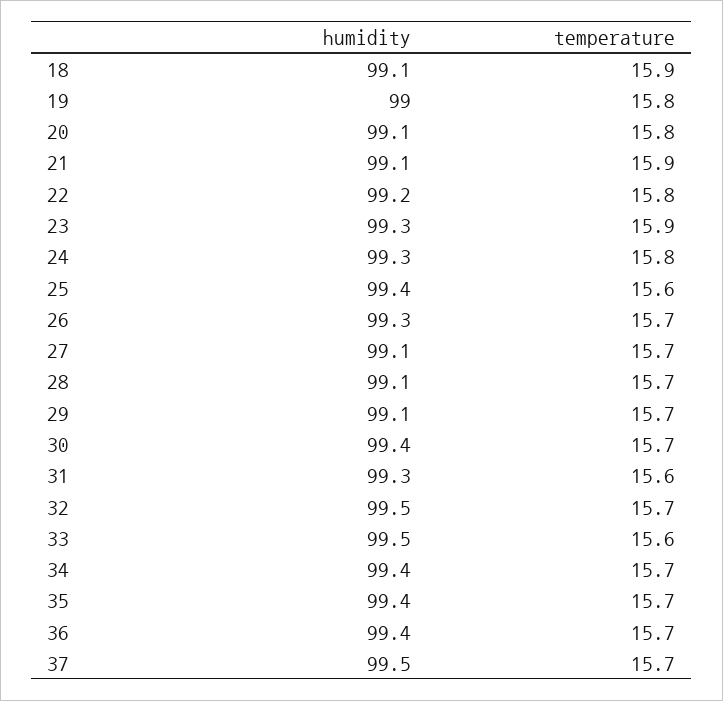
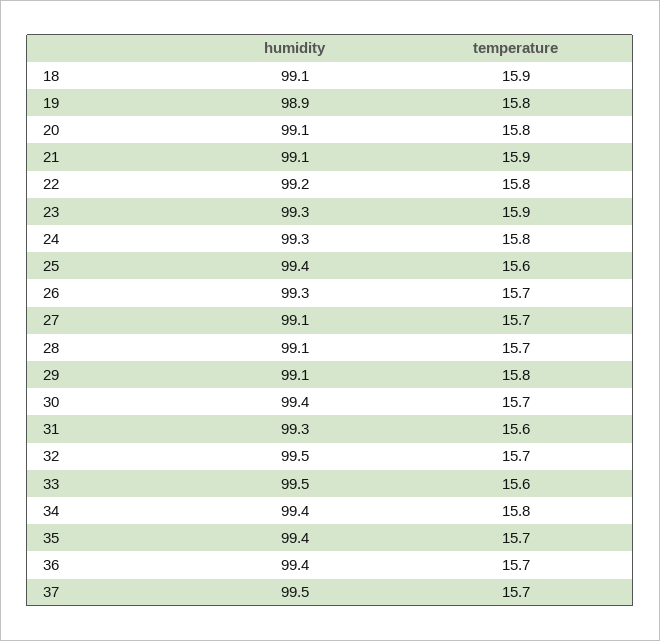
  {
    "humidity": {
      "18": 99.1,
-     "19": 99,
+     "19": 98.9,
      "20": 99.1,
      "21": 99.1,
      "22": 99.2,
      "23": 99.3,
      "24": 99.3,
      "25": 99.4,
      "26": 99.3,
      "27": 99.1,
      "28": 99.1,
      "29": 99.1,
      "30": 99.4,
      "31": 99.3,
      "32": 99.5,
      "33": 99.5,
      "34": 99.4,
      "35": 99.4,
      "36": 99.4,
      "37": 99.5
    },
    "temperature": {
      "18": 15.9,
      "19": 15.8,
      "20": 15.8,
      "21": 15.9,
      "22": 15.8,
      "23": 15.9,
      "24": 15.8,
      "25": 15.6,
      "26": 15.7,
      "27": 15.7,
      "28": 15.7,
-     "29": 15.7,
+     "29": 15.8,
      "30": 15.7,
      "31": 15.6,
      "32": 15.7,
      "33": 15.6,
-     "34": 15.7,
+     "34": 15.8,
      "35": 15.7,
      "36": 15.7,
      "37": 15.7
    }
  }

